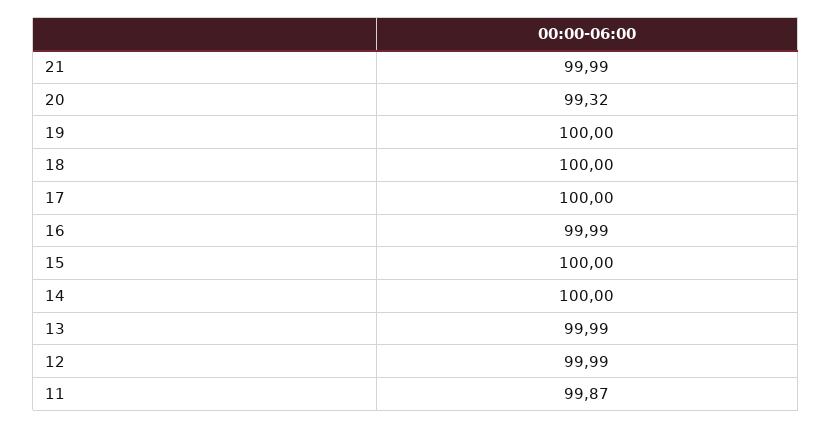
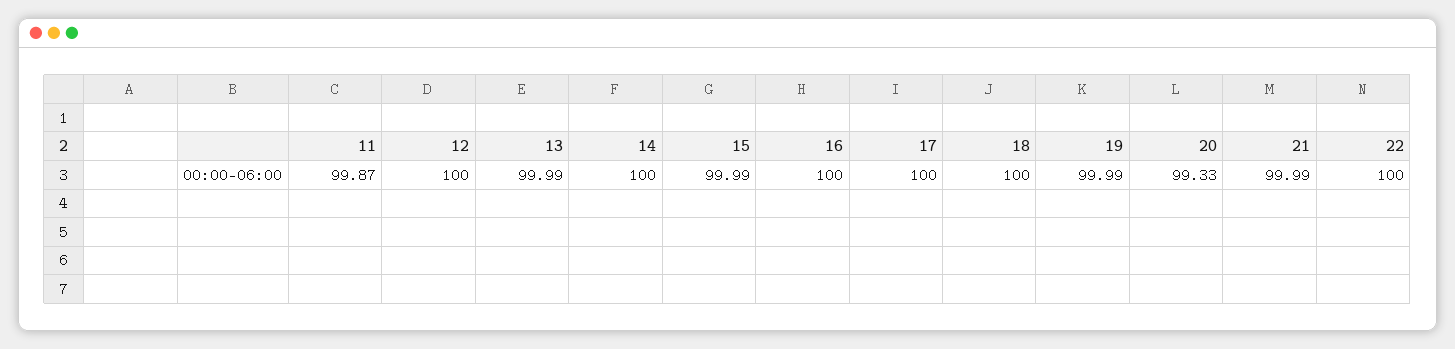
  {
    "21": 99.99,
-   "20": 99.32,
+   "20": 99.33,
-   "19": 100,
+   "19": 99.99,
    "18": 100,
    "17": 100,
-   "16": 99.99,
+   "16": 100,
-   "15": 100,
+   "15": 99.99,
    "14": 100,
    "13": 99.99,
-   "12": 99.99,
+   "12": 100,
-   "11": 99.87
+   "11": 99.87,
+   "22": 100
  }

